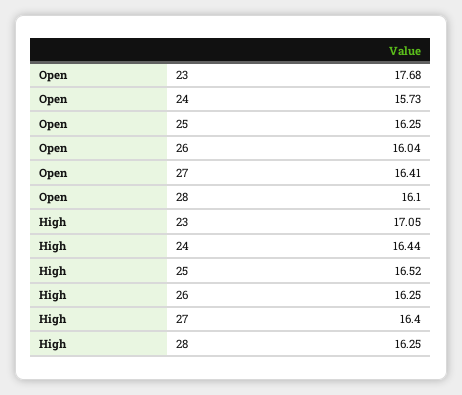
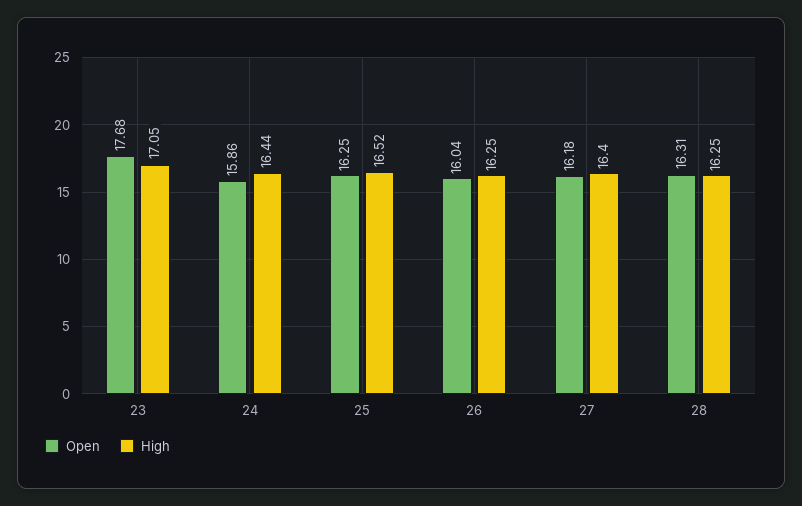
  {
    "Open": {
      "23": 17.68,
-     "24": 15.73,
+     "24": 15.86,
      "25": 16.25,
      "26": 16.04,
-     "27": 16.41,
+     "27": 16.18,
-     "28": 16.1
+     "28": 16.31
    },
    "High": {
      "23": 17.05,
      "24": 16.44,
      "25": 16.52,
      "26": 16.25,
      "27": 16.4,
      "28": 16.25
    }
  }

